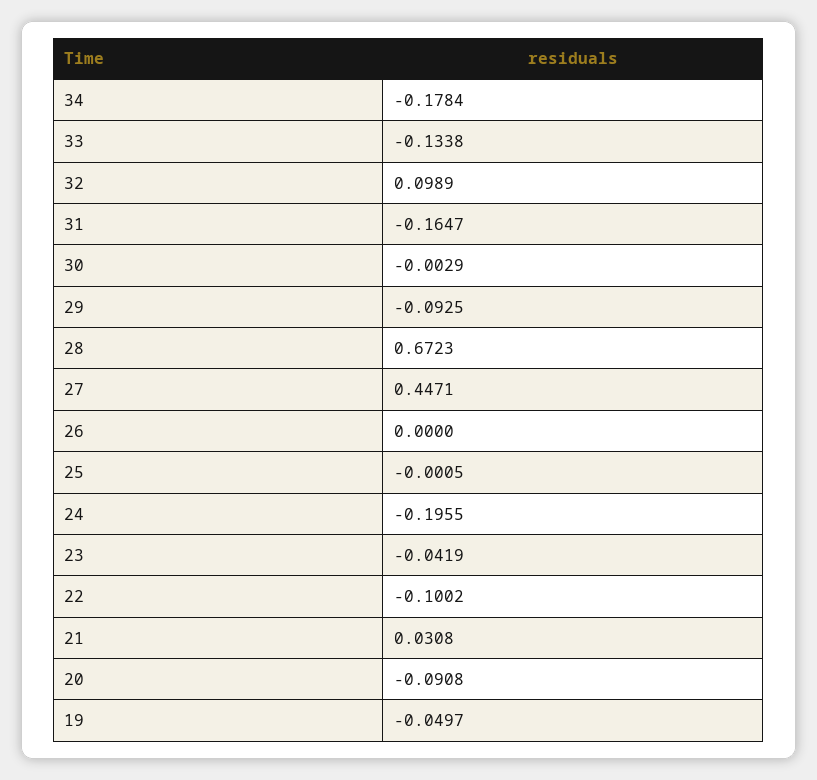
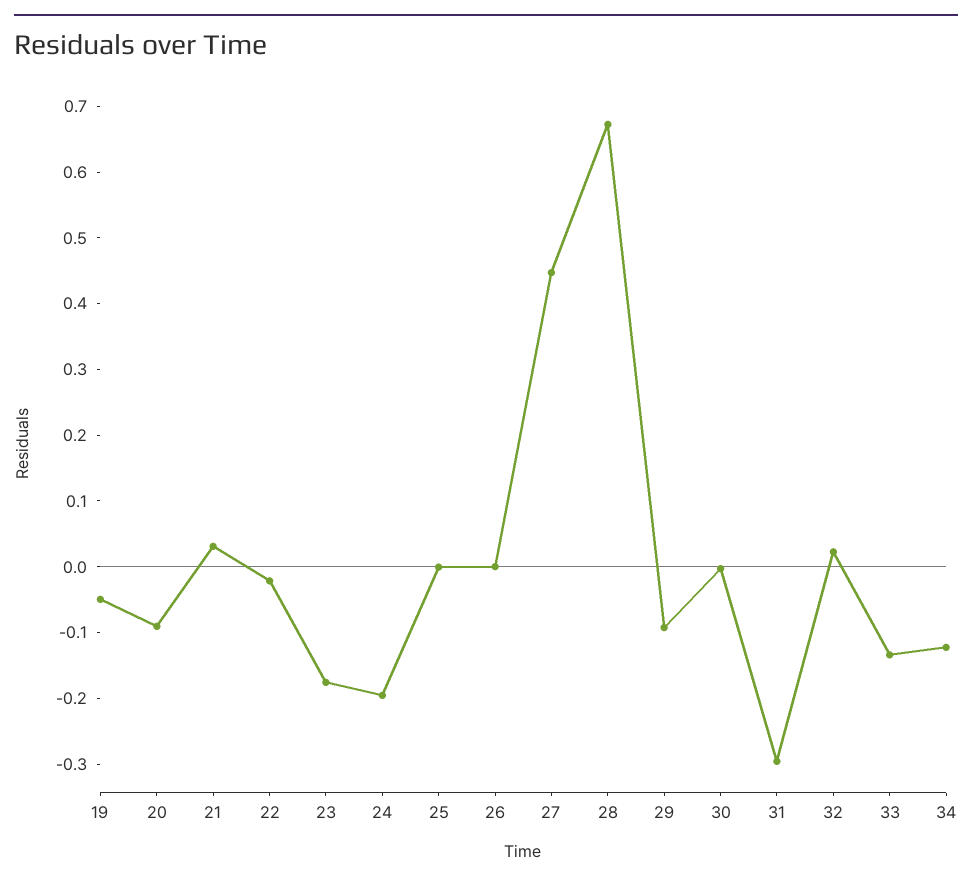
  {
-   "34": -0.1784,
+   "34": -0.12,
    "33": -0.1338,
-   "32": 0.0989,
+   "32": 0.02,
-   "31": -0.1647,
+   "31": -0.3,
    "30": -0.0029,
    "29": -0.0925,
    "28": 0.6723,
    "27": 0.4471,
    "26": 0,
    "25": -0.0005,
    "24": -0.1955,
-   "23": -0.0419,
+   "23": -0.18,
-   "22": -0.1002,
+   "22": -0.02,
    "21": 0.0308,
    "20": -0.0908,
    "19": -0.0497
  }

